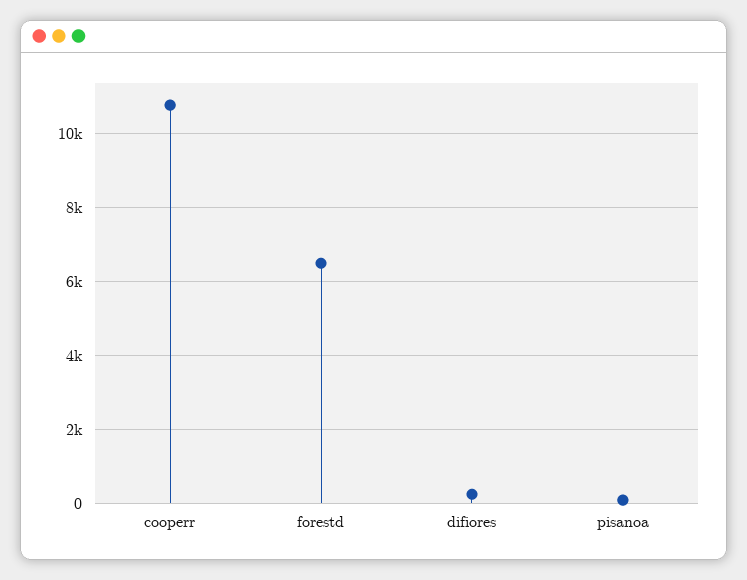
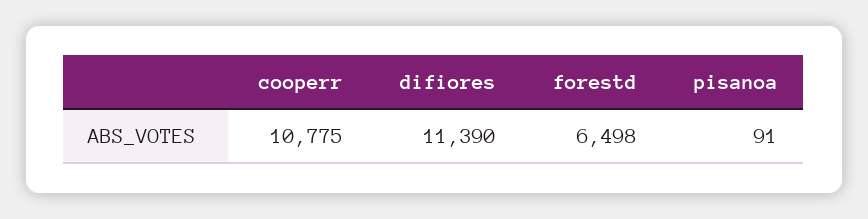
  {
    "cooperr": 10775,
    "forestd": 6498,
-   "difiores": 200,
+   "difiores": 11390,
    "pisanoa": 91
  }

